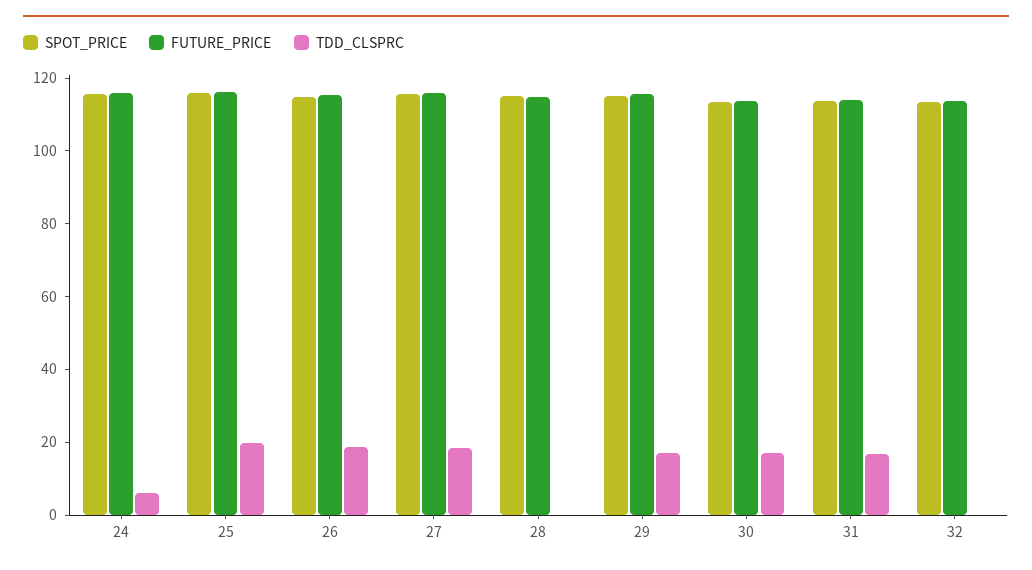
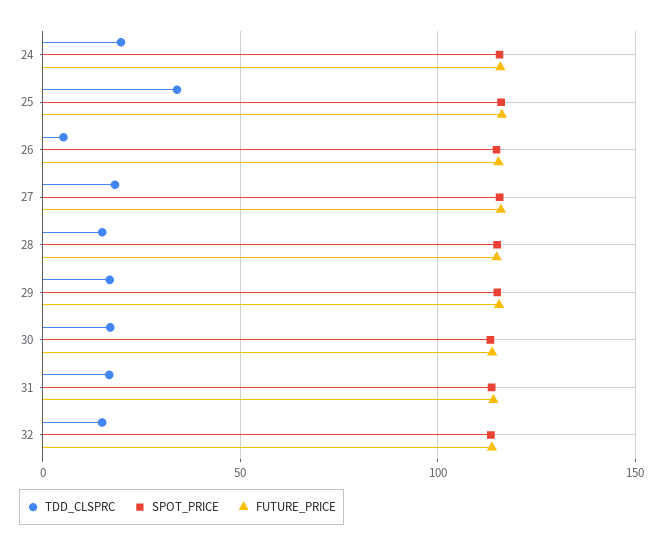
  {
    "SPOT_PRICE": {
      "24": 115,
      "25": 115,
      "26": 115,
      "27": 115,
      "28": 115,
      "29": 115,
      "30": 115,
      "31": 115,
      "32": 115
    },
    "FUTURE_PRICE": {
      "24": 115,
      "25": 115,
      "26": 115,
      "27": 115,
      "28": 115,
      "29": 115,
      "30": 115,
      "31": 115,
      "32": 115
    },
    "TDD_CLSPRC": {
-     "24": 5,
+     "24": 20,
-     "25": 20,
+     "25": 35,
-     "26": 20,
+     "26": 5,
      "27": 20,
-     "28": 0,
+     "28": 15,
      "29": 15,
      "30": 15,
      "31": 15,
-     "32": 0
+     "32": 15
    }
  }

